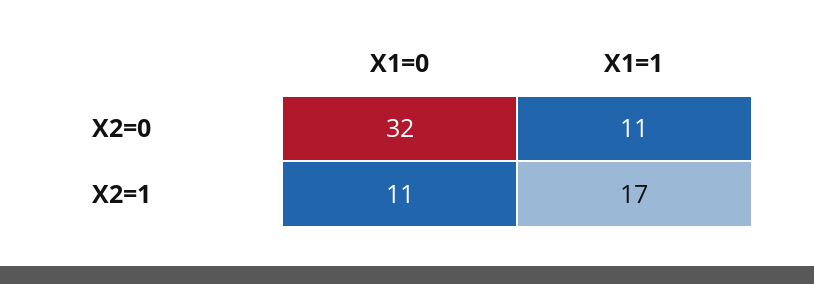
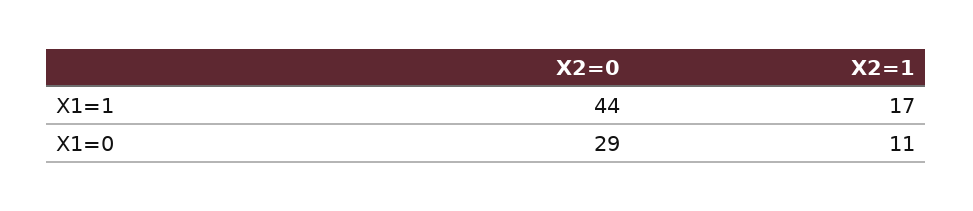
  {
    "X1=0": {
-     "X2=0": 32,
+     "X2=0": 29,
      "X2=1": 11
    },
    "X1=1": {
-     "X2=0": 11,
+     "X2=0": 44,
      "X2=1": 17
    }
  }

